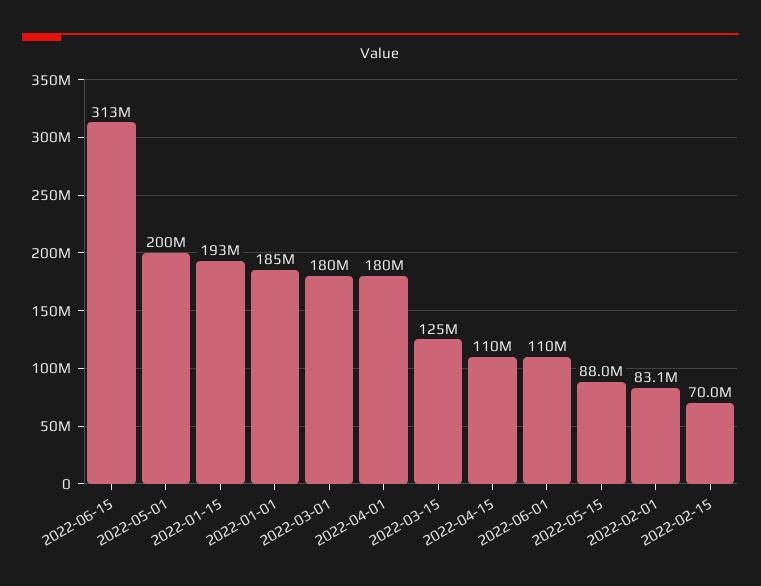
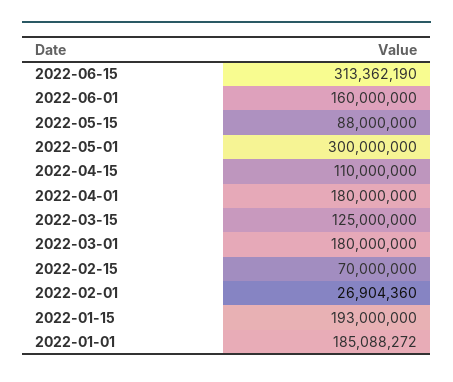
  {
    "2022-06-15": 313362190,
-   "2022-05-01": 200000000,
+   "2022-05-01": 300000000,
    "2022-01-15": 193000000,
    "2022-01-01": 185088272,
    "2022-03-01": 180000000,
    "2022-04-01": 180000000,
    "2022-03-15": 125000000,
    "2022-04-15": 110000000,
-   "2022-06-01": 110000000,
+   "2022-06-01": 160000000,
    "2022-05-15": 88000000,
-   "2022-02-01": 83100000,
+   "2022-02-01": 26904360,
    "2022-02-15": 70000000
  }

